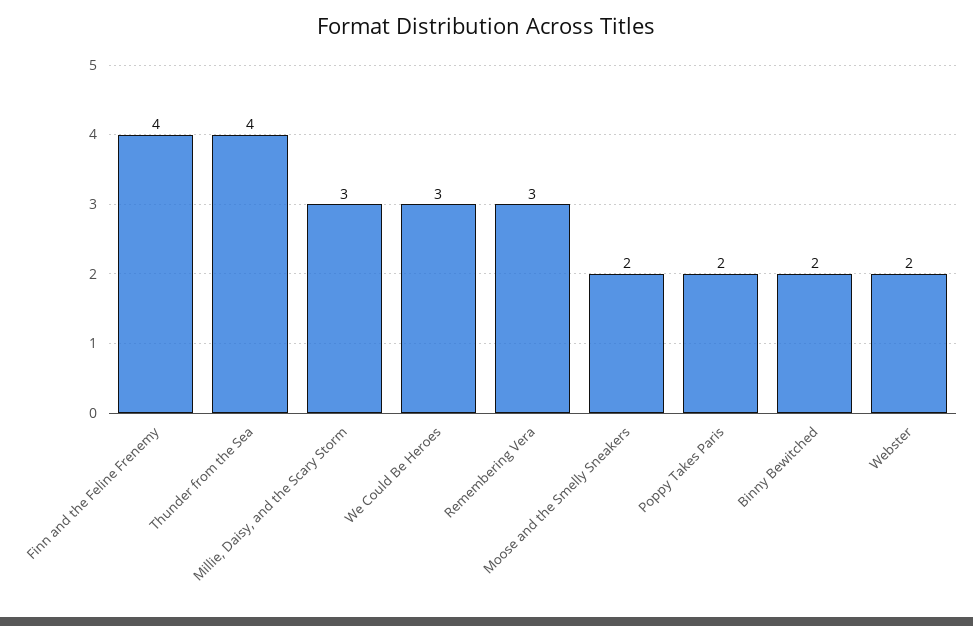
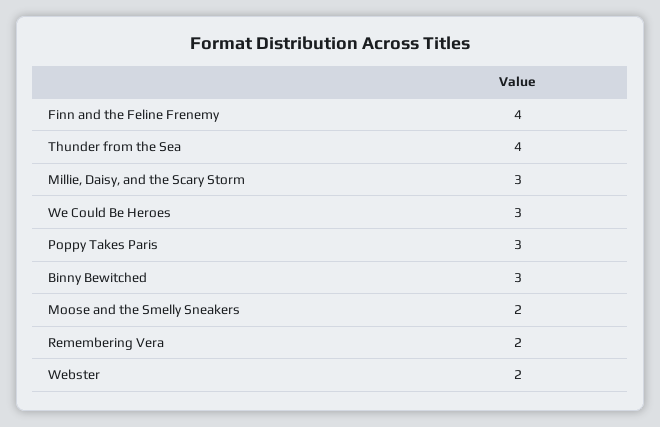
  {
    "Finn and the Feline Frenemy": 4,
    "Thunder from the Sea": 4,
    "Millie, Daisy, and the Scary Storm": 3,
    "We Could Be Heroes": 3,
-   "Remembering Vera": 3,
+   "Remembering Vera": 2,
    "Moose and the Smelly Sneakers": 2,
-   "Poppy Takes Paris": 2,
+   "Poppy Takes Paris": 3,
-   "Binny Bewitched": 2,
+   "Binny Bewitched": 3,
    "Webster": 2
  }

